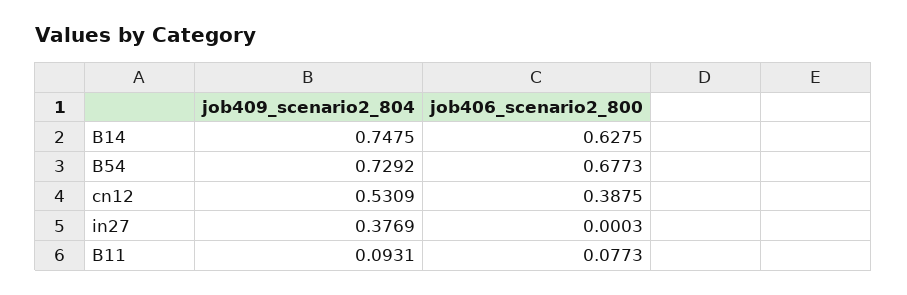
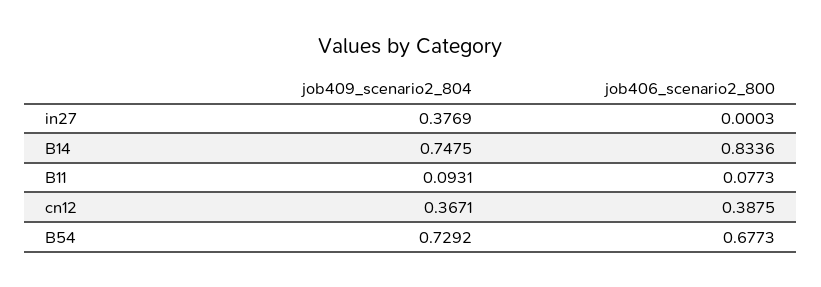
  {
    "job409_scenario2_804": {
      "B14": 0.7475,
      "B54": 0.7292,
-     "cn12": 0.5309,
+     "cn12": 0.3671,
      "in27": 0.3769,
      "B11": 0.0931
    },
    "job406_scenario2_800": {
-     "B14": 0.6275,
+     "B14": 0.8336,
      "B54": 0.6773,
      "cn12": 0.3875,
      "in27": 0.0003,
      "B11": 0.0773
    }
  }

